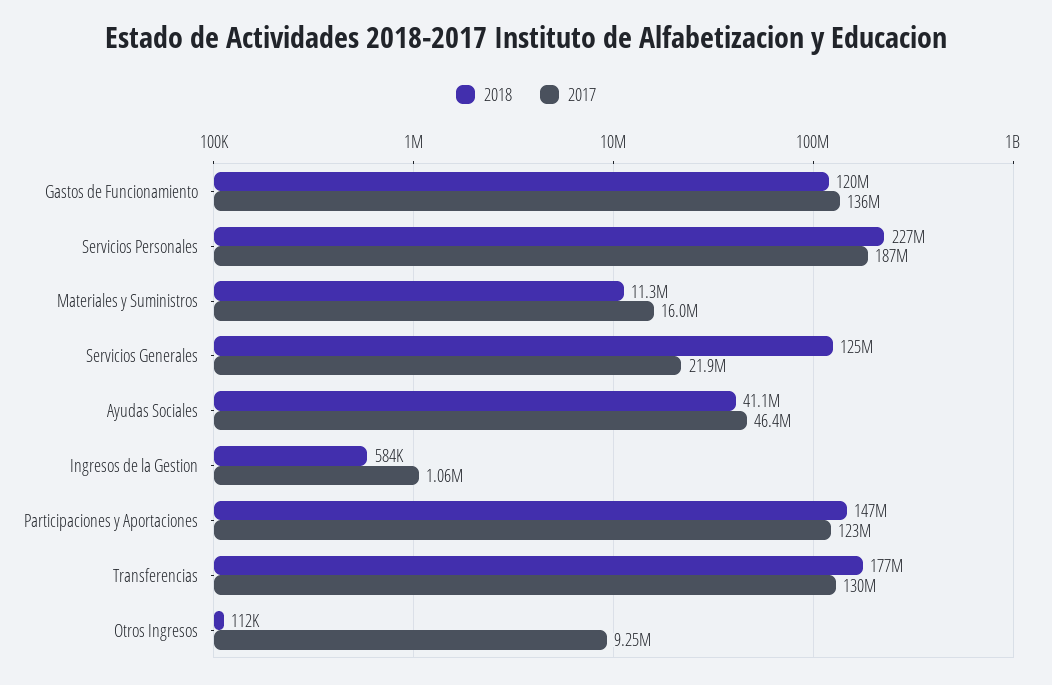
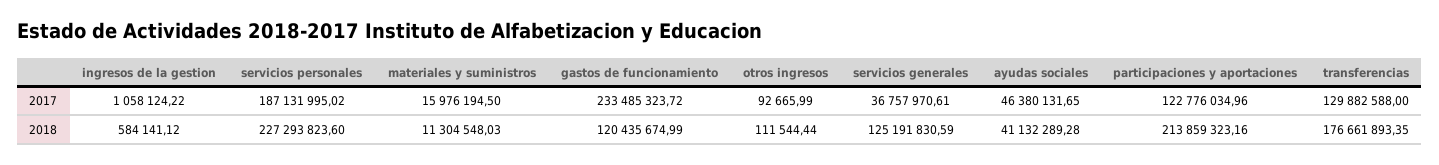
  {
    "2018": {
      "Gastos de Funcionamiento": 120435674.99,
      "Servicios Personales": 227293823.6,
      "Materiales y Suministros": 11304548.03,
      "Servicios Generales": 125191830.59,
      "Ayudas Sociales": 41132289.28,
      "Ingresos de la Gestion": 584141.12,
-     "Participaciones y Aportaciones": 147000000,
+     "Participaciones y Aportaciones": 213859323.16,
      "Transferencias": 176661893.35,
      "Otros Ingresos": 111544.44
    },
    "2017": {
-     "Gastos de Funcionamiento": 136000000,
+     "Gastos de Funcionamiento": 233485323.72,
      "Servicios Personales": 187131995.02,
      "Materiales y Suministros": 15976194.5,
-     "Servicios Generales": 21900000,
+     "Servicios Generales": 36757970.61,
      "Ayudas Sociales": 46380131.65,
      "Ingresos de la Gestion": 1058124.22,
      "Participaciones y Aportaciones": 122776034.96,
      "Transferencias": 129882588,
-     "Otros Ingresos": 9250000
+     "Otros Ingresos": 92665.99
    }
  }

